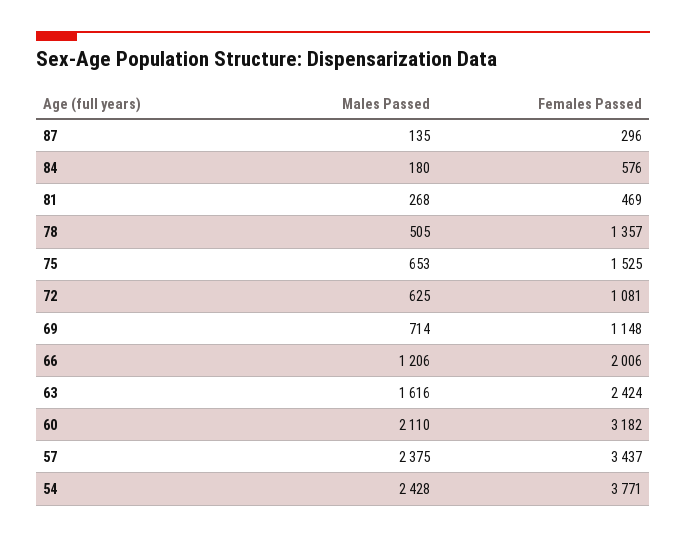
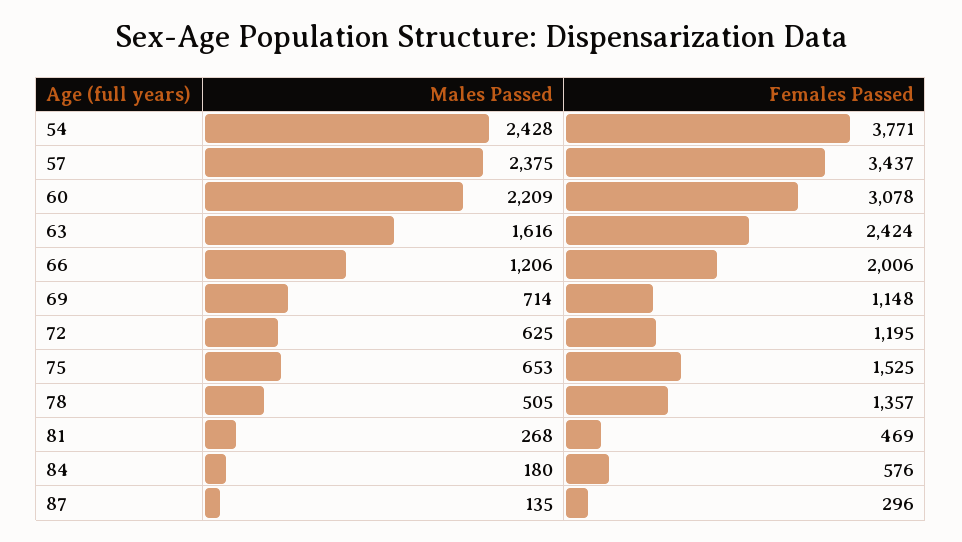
  {
    "Males Passed": {
      "87": 135,
      "84": 180,
      "81": 268,
      "78": 505,
      "75": 653,
      "72": 625,
      "69": 714,
      "66": 1206,
      "63": 1616,
-     "60": 2110,
+     "60": 2209,
      "57": 2375,
      "54": 2428
    },
    "Females Passed": {
      "87": 296,
      "84": 576,
      "81": 469,
      "78": 1357,
      "75": 1525,
-     "72": 1081,
+     "72": 1195,
      "69": 1148,
      "66": 2006,
      "63": 2424,
-     "60": 3182,
+     "60": 3078,
      "57": 3437,
      "54": 3771
    }
  }

